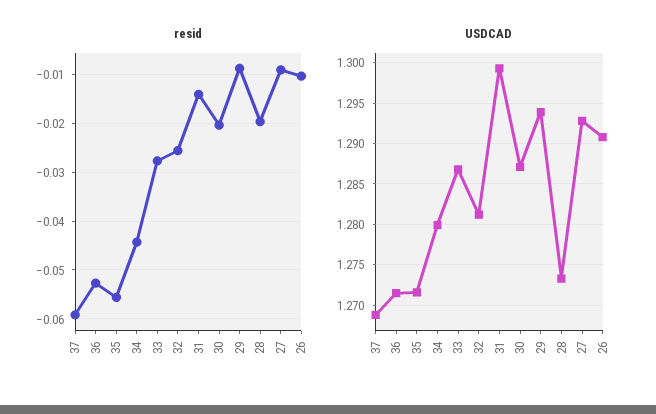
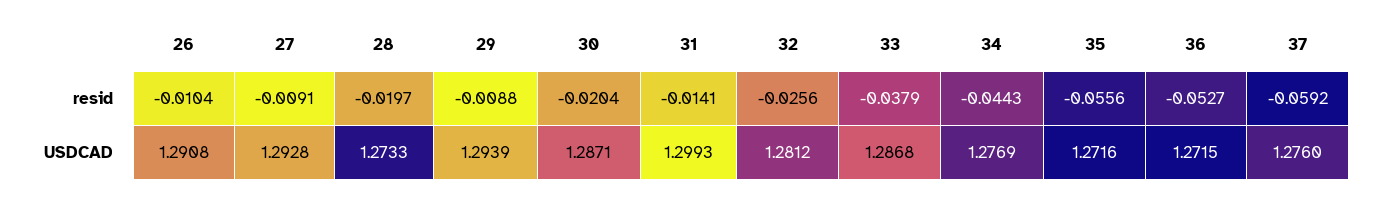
  {
    "resid": {
      "37": -0.0592,
      "36": -0.0527,
      "35": -0.0556,
      "34": -0.0443,
-     "33": -0.028,
+     "33": -0.0379,
      "32": -0.0256,
      "31": -0.0141,
      "30": -0.0204,
      "29": -0.0088,
      "28": -0.0197,
      "27": -0.0091,
      "26": -0.0104
    },
    "USDCAD": {
-     "37": 1.269,
+     "37": 1.276,
      "36": 1.2715,
      "35": 1.2716,
-     "34": 1.28,
+     "34": 1.2769,
      "33": 1.2868,
      "32": 1.2812,
      "31": 1.2993,
      "30": 1.2871,
      "29": 1.2939,
      "28": 1.2733,
      "27": 1.2928,
      "26": 1.2908
    }
  }

